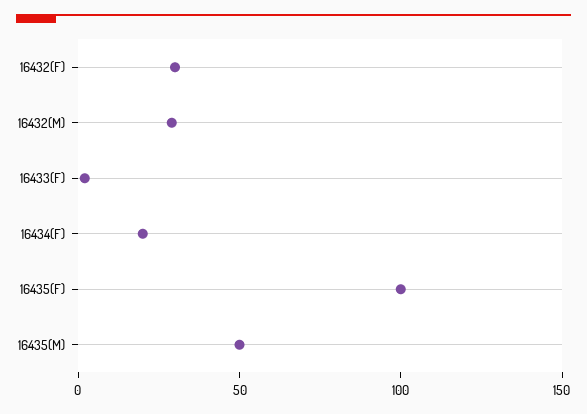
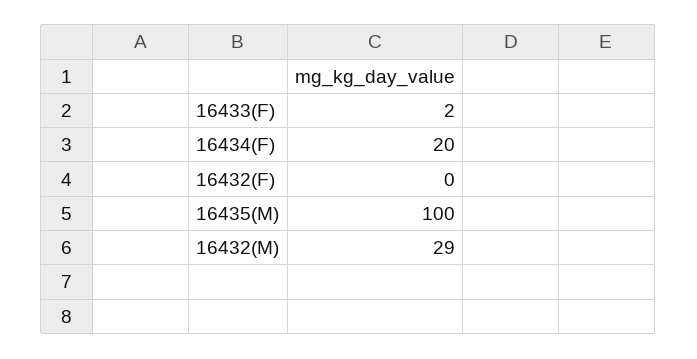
  {
-   "16432(F)": 30,
+   "16432(F)": 0,
    "16432(M)": 29,
    "16433(F)": 2,
    "16434(F)": 20,
-   "16435(F)": 100,
-   "16435(M)": 50
+   "16435(M)": 100
  }

